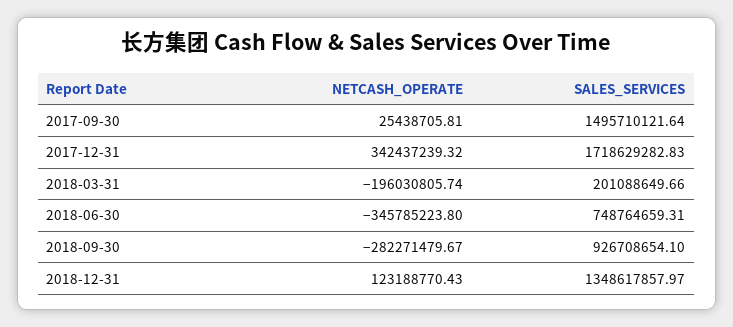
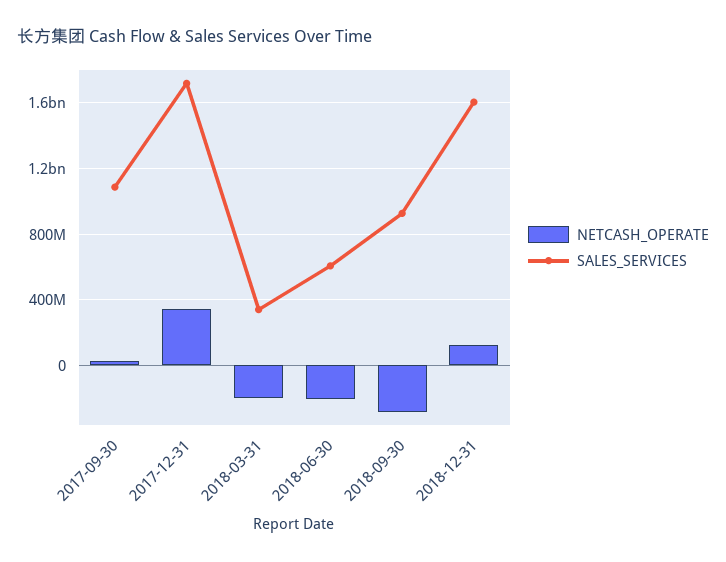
  {
    "NETCASH_OPERATE": {
      "2017-09-30": 25438705.81,
      "2017-12-31": 342437239.32,
      "2018-03-31": -196030805.74,
-     "2018-06-30": -345785223.8,
+     "2018-06-30": -200000000,
      "2018-09-30": -282271479.67,
      "2018-12-31": 123188770.43
    },
    "SALES_SERVICES": {
-     "2017-09-30": 1495710121.64,
+     "2017-09-30": 1100000000,
      "2017-12-31": 1718629282.83,
-     "2018-03-31": 201088649.66,
+     "2018-03-31": 350000000,
-     "2018-06-30": 748764659.31,
+     "2018-06-30": 600000000,
      "2018-09-30": 926708654.1,
-     "2018-12-31": 1348617857.97
+     "2018-12-31": 1600000000
    }
  }

